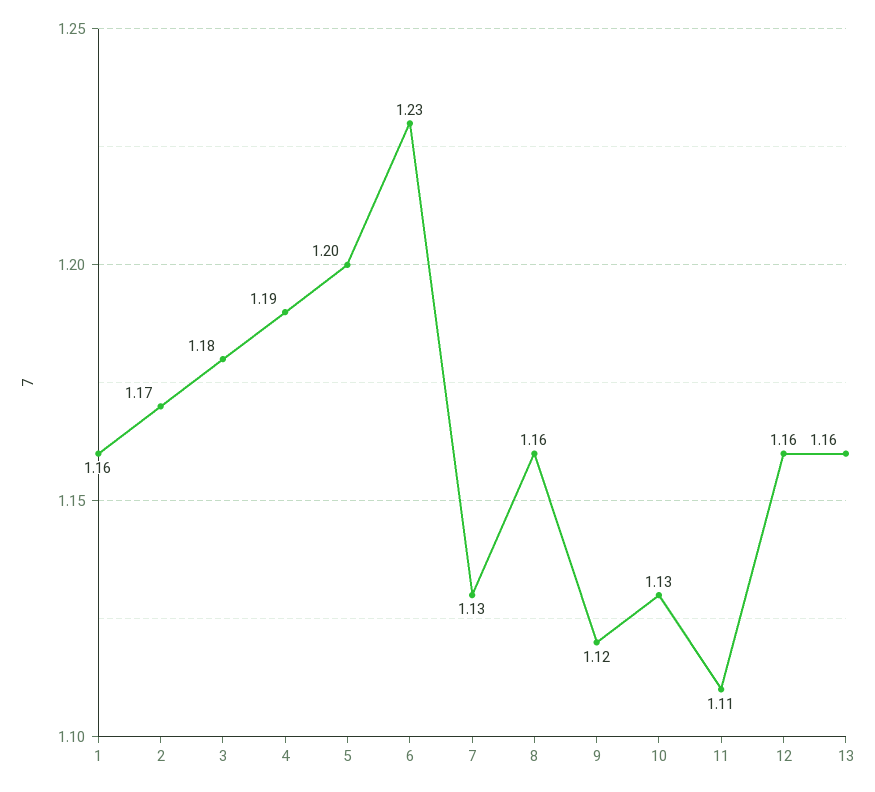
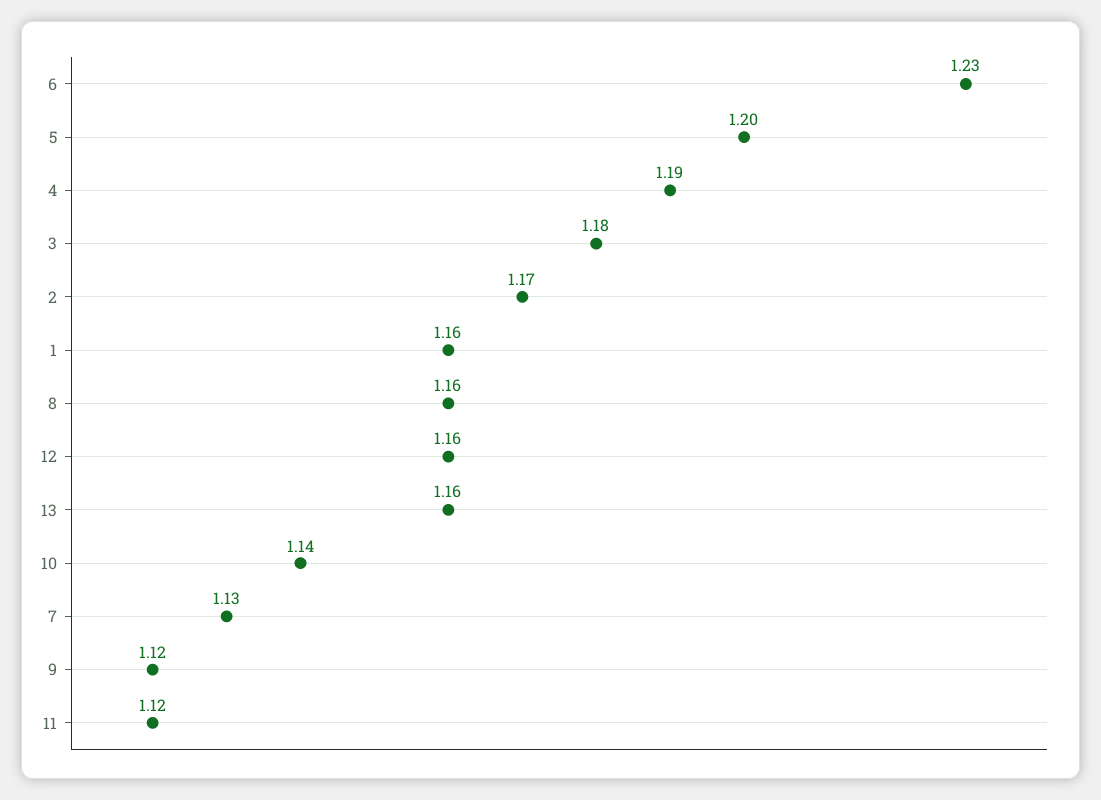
  {
    "1": 1.16,
    "2": 1.17,
    "3": 1.18,
    "4": 1.19,
    "5": 1.2,
    "6": 1.23,
    "7": 1.13,
    "8": 1.16,
    "9": 1.12,
-   "10": 1.13,
+   "10": 1.14,
-   "11": 1.11,
+   "11": 1.12,
    "12": 1.16,
    "13": 1.16
  }

